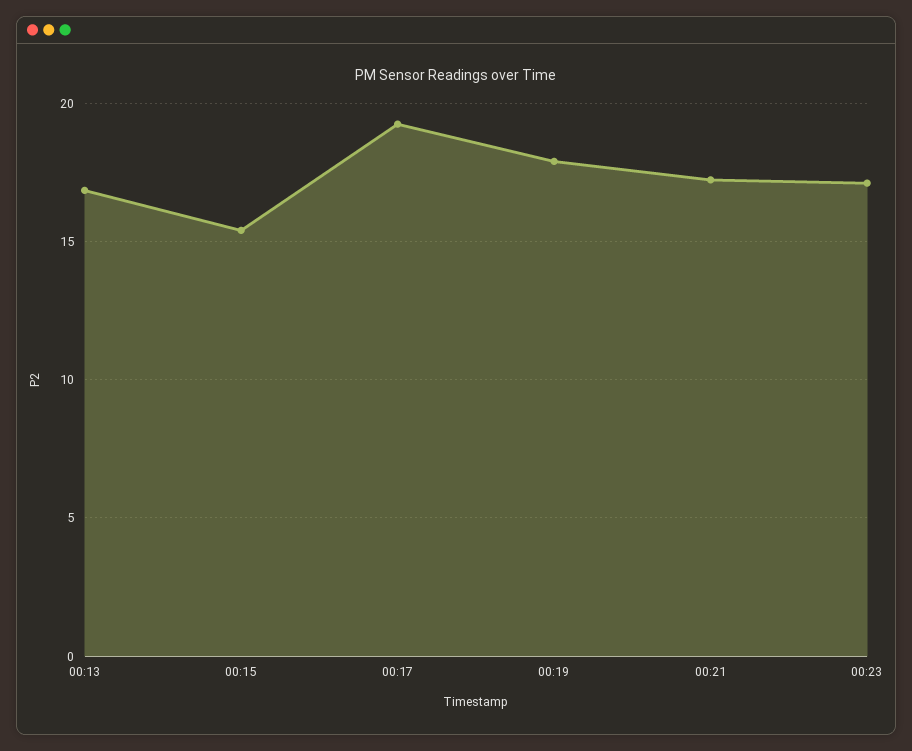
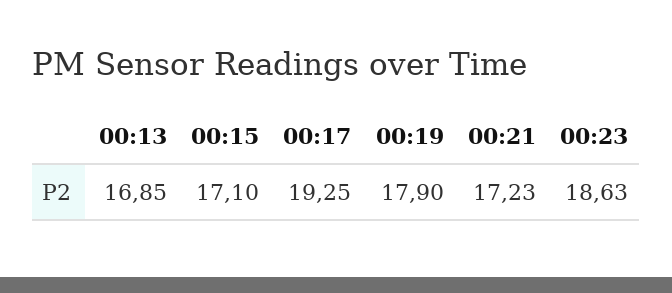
  {
    "00:13": 16.85,
-   "00:15": 15.5,
+   "00:15": 17.1,
    "00:17": 19.25,
    "00:19": 17.9,
    "00:21": 17.23,
-   "00:23": 17
+   "00:23": 18.63
  }

